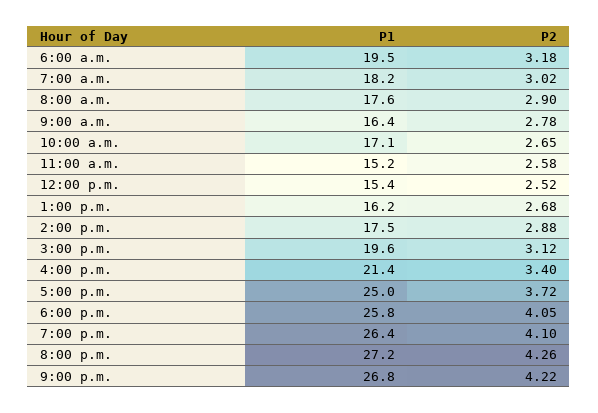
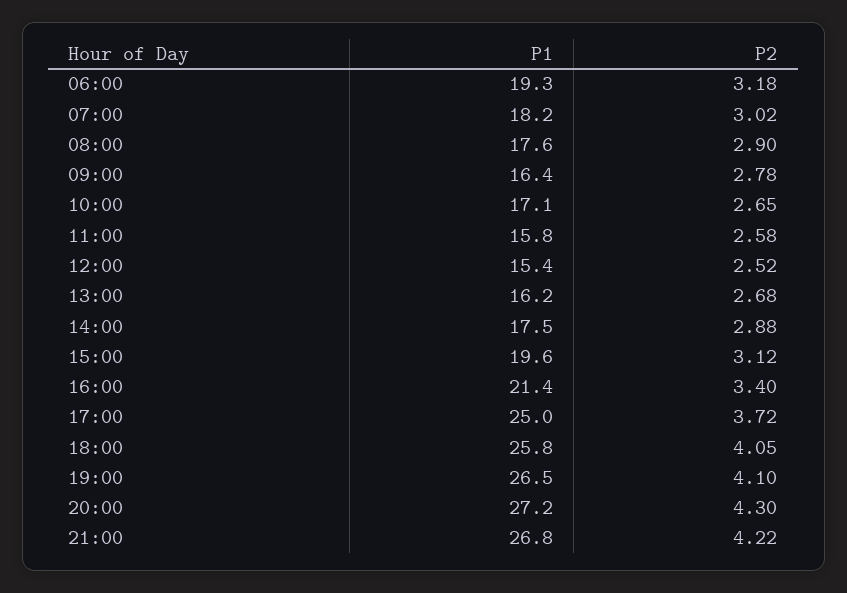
  {
    "P1": {
-     "6:00 a.m.": 19.5,
+     "6:00 a.m.": 19.3,
      "7:00 a.m.": 18.2,
      "8:00 a.m.": 17.6,
      "9:00 a.m.": 16.4,
      "10:00 a.m.": 17.1,
-     "11:00 a.m.": 15.2,
+     "11:00 a.m.": 15.8,
      "12:00 p.m.": 15.4,
      "1:00 p.m.": 16.2,
      "2:00 p.m.": 17.5,
      "3:00 p.m.": 19.6,
      "4:00 p.m.": 21.4,
      "5:00 p.m.": 25,
      "6:00 p.m.": 25.8,
-     "7:00 p.m.": 26.4,
+     "7:00 p.m.": 26.5,
      "8:00 p.m.": 27.2,
      "9:00 p.m.": 26.8
    },
    "P2": {
      "6:00 a.m.": 3.18,
      "7:00 a.m.": 3.02,
      "8:00 a.m.": 2.9,
      "9:00 a.m.": 2.78,
      "10:00 a.m.": 2.65,
      "11:00 a.m.": 2.58,
      "12:00 p.m.": 2.52,
      "1:00 p.m.": 2.68,
      "2:00 p.m.": 2.88,
      "3:00 p.m.": 3.12,
      "4:00 p.m.": 3.4,
      "5:00 p.m.": 3.72,
      "6:00 p.m.": 4.05,
      "7:00 p.m.": 4.1,
-     "8:00 p.m.": 4.26,
+     "8:00 p.m.": 4.3,
      "9:00 p.m.": 4.22
    }
  }

